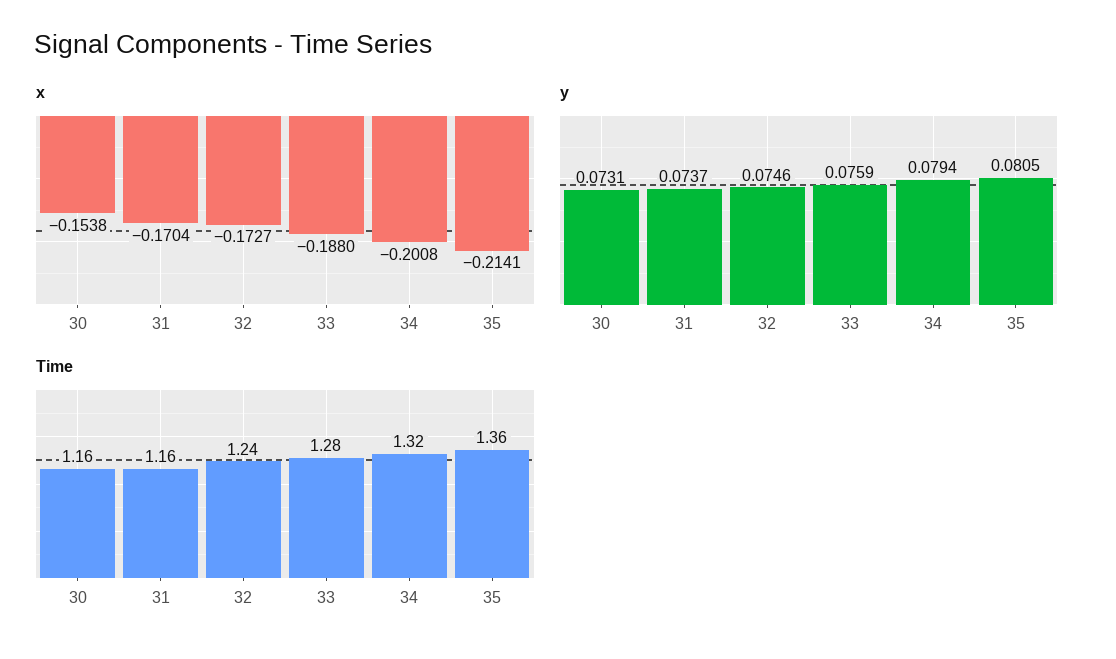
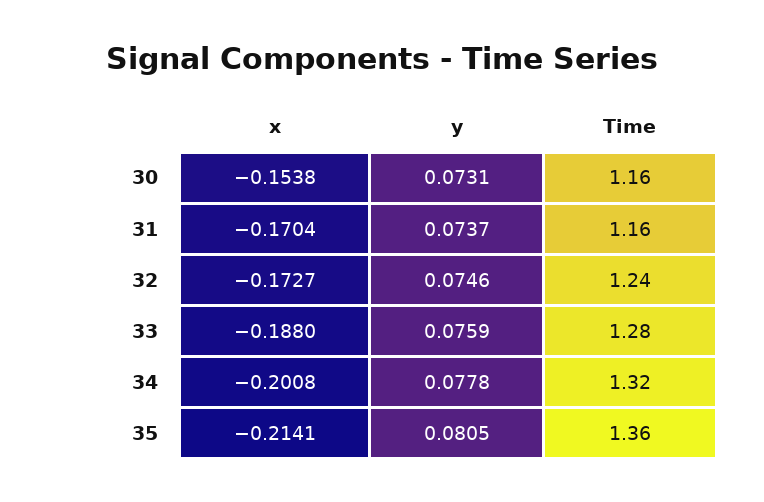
  {
    "x": {
      "30": -0.1538,
      "31": -0.1704,
      "32": -0.1727,
      "33": -0.188,
      "34": -0.2008,
      "35": -0.2141
    },
    "y": {
      "30": 0.0731,
      "31": 0.0737,
      "32": 0.0746,
      "33": 0.0759,
-     "34": 0.0794,
+     "34": 0.0778,
      "35": 0.0805
    },
    "Time": {
      "30": 1.16,
      "31": 1.16,
      "32": 1.24,
      "33": 1.28,
      "34": 1.32,
      "35": 1.36
    }
  }

